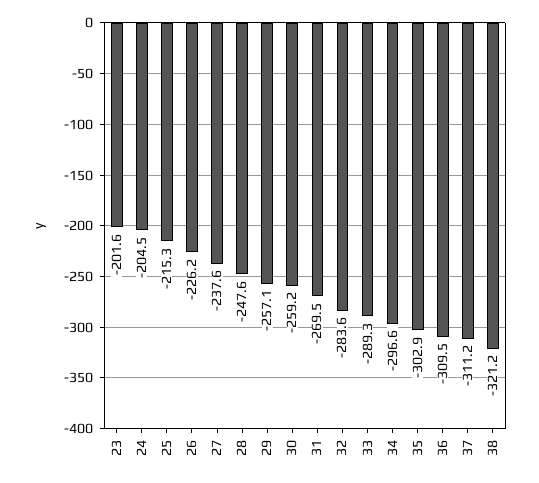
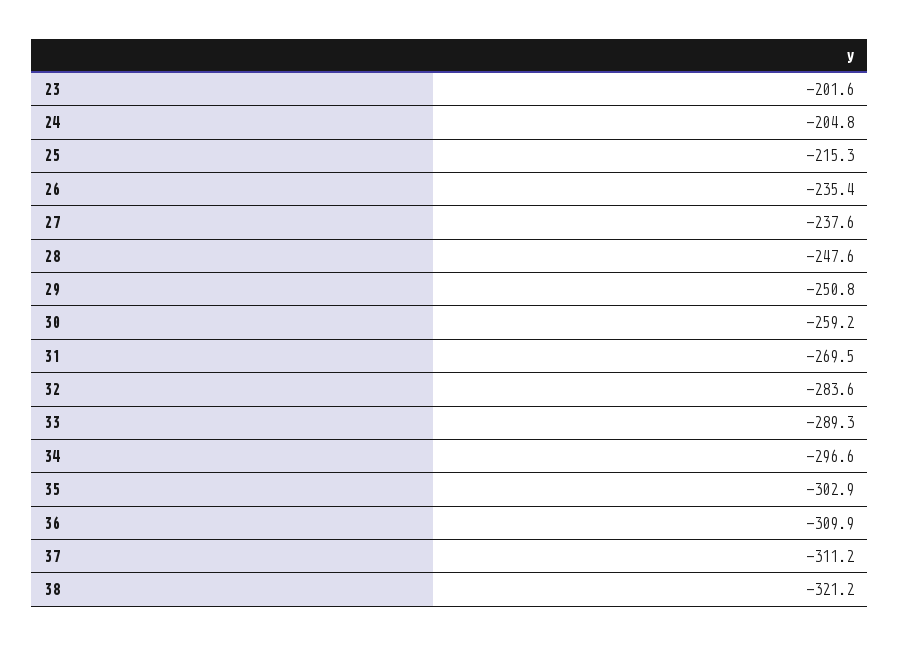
  {
    "23": -201.6,
-   "24": -204.5,
+   "24": -204.8,
    "25": -215.3,
-   "26": -226.2,
+   "26": -235.4,
    "27": -237.6,
    "28": -247.6,
-   "29": -257.1,
+   "29": -250.8,
    "30": -259.2,
    "31": -269.5,
    "32": -283.6,
    "33": -289.3,
    "34": -296.6,
    "35": -302.9,
-   "36": -309.5,
+   "36": -309.9,
    "37": -311.2,
    "38": -321.2
  }

